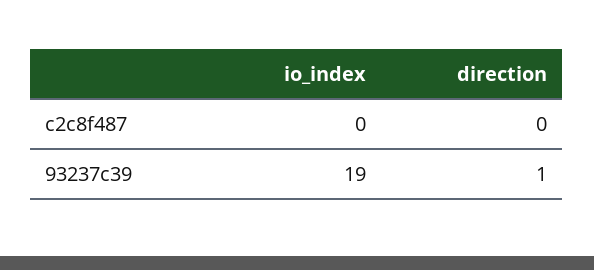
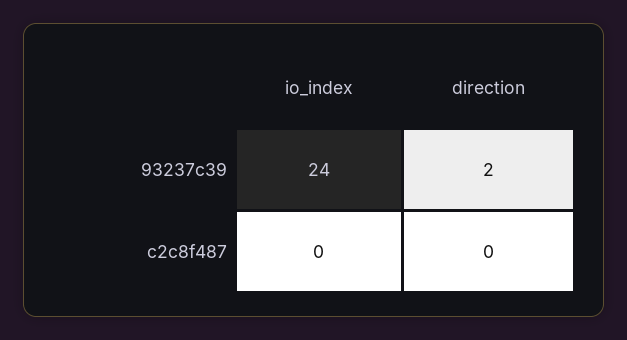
  {
    "io_index": {
      "c2c8f487": 0,
-     "93237c39": 19
+     "93237c39": 24
    },
    "direction": {
      "c2c8f487": 0,
-     "93237c39": 1
+     "93237c39": 2
    }
  }

